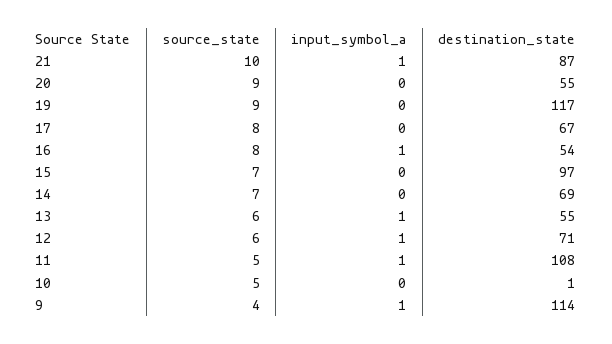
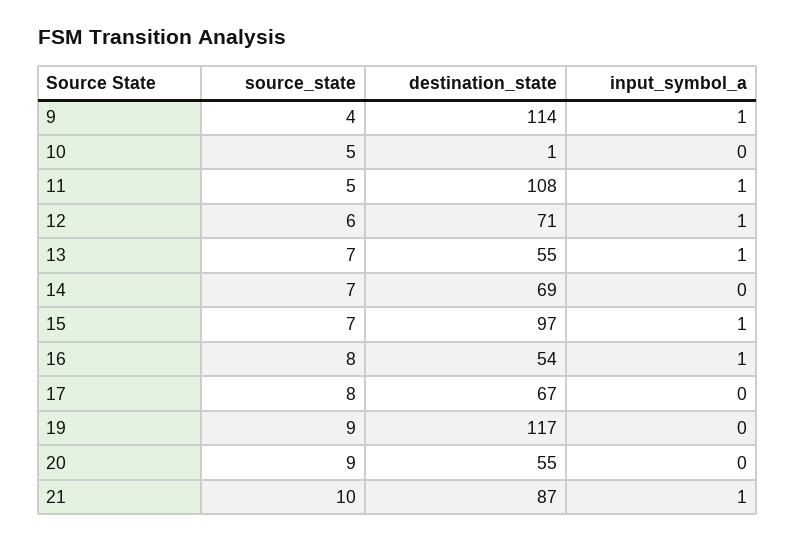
  {
    "source_state": {
      "21": 10,
      "20": 9,
      "19": 9,
      "17": 8,
      "16": 8,
      "15": 7,
      "14": 7,
-     "13": 6,
+     "13": 7,
      "12": 6,
      "11": 5,
      "10": 5,
      "9": 4
    },
    "input_symbol_a": {
      "21": 1,
      "20": 0,
      "19": 0,
      "17": 0,
      "16": 1,
-     "15": 0,
+     "15": 1,
      "14": 0,
      "13": 1,
      "12": 1,
      "11": 1,
      "10": 0,
      "9": 1
    },
    "destination_state": {
      "21": 87,
      "20": 55,
      "19": 117,
      "17": 67,
      "16": 54,
      "15": 97,
      "14": 69,
      "13": 55,
      "12": 71,
      "11": 108,
      "10": 1,
      "9": 114
    }
  }

